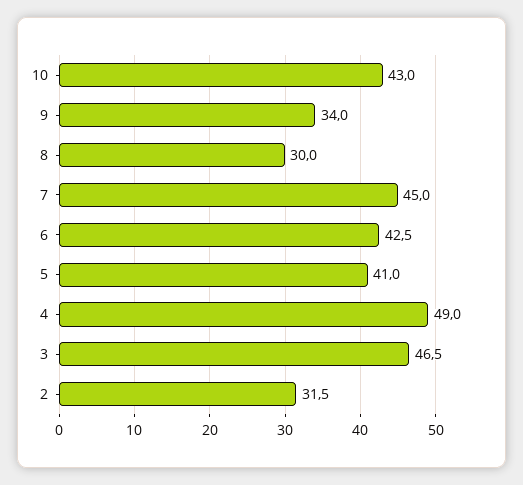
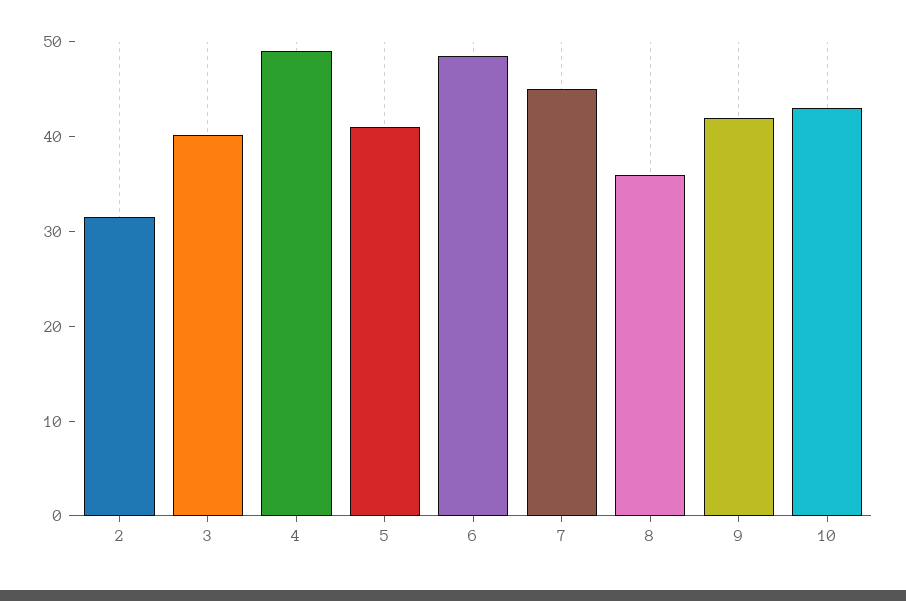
  {
    "10": 43,
-   "9": 34,
+   "9": 42,
-   "8": 30,
+   "8": 36,
    "7": 45,
-   "6": 42.5,
+   "6": 48,
    "5": 41,
    "4": 49,
-   "3": 46.5,
+   "3": 40,
    "2": 31.5
  }

